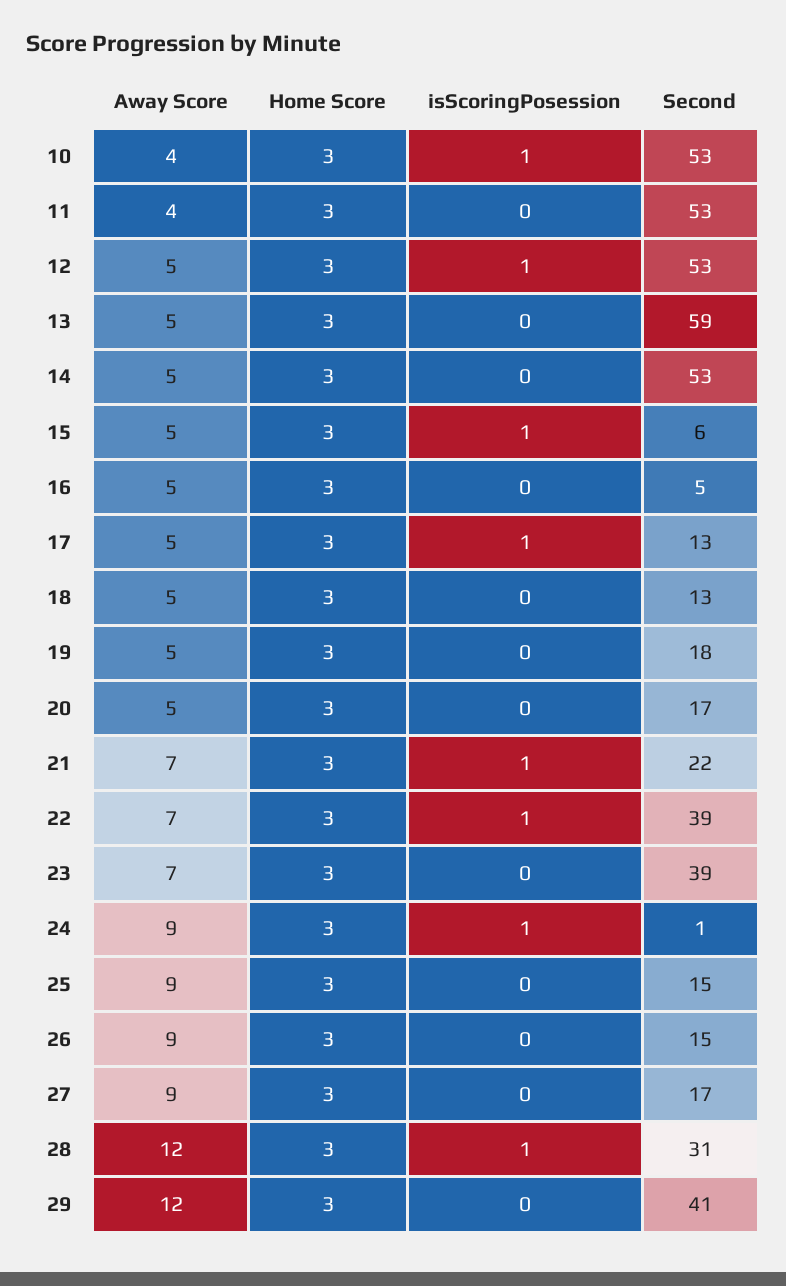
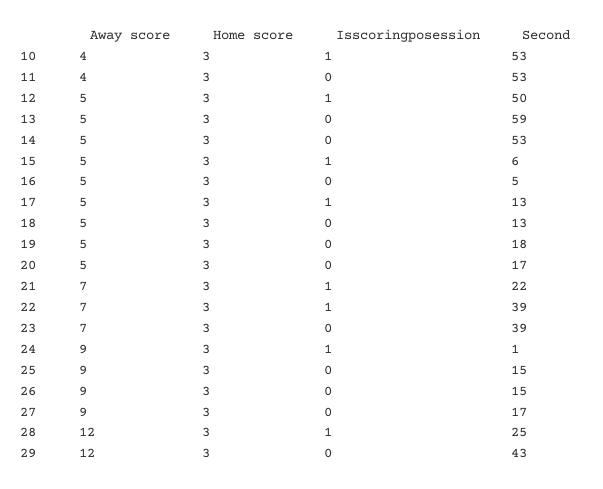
  {
    "Away Score": {
      "10": 4,
      "11": 4,
      "12": 5,
      "13": 5,
      "14": 5,
      "15": 5,
      "16": 5,
      "17": 5,
      "18": 5,
      "19": 5,
      "20": 5,
      "21": 7,
      "22": 7,
      "23": 7,
      "24": 9,
      "25": 9,
      "26": 9,
      "27": 9,
      "28": 12,
      "29": 12
    },
    "Home Score": {
      "10": 3,
      "11": 3,
      "12": 3,
      "13": 3,
      "14": 3,
      "15": 3,
      "16": 3,
      "17": 3,
      "18": 3,
      "19": 3,
      "20": 3,
      "21": 3,
      "22": 3,
      "23": 3,
      "24": 3,
      "25": 3,
      "26": 3,
      "27": 3,
      "28": 3,
      "29": 3
    },
    "isScoringPosession": {
      "10": 1,
      "11": 0,
      "12": 1,
      "13": 0,
      "14": 0,
      "15": 1,
      "16": 0,
      "17": 1,
      "18": 0,
      "19": 0,
      "20": 0,
      "21": 1,
      "22": 1,
      "23": 0,
      "24": 1,
      "25": 0,
      "26": 0,
      "27": 0,
      "28": 1,
      "29": 0
    },
    "Second": {
      "10": 53,
      "11": 53,
-     "12": 53,
+     "12": 50,
      "13": 59,
      "14": 53,
      "15": 6,
      "16": 5,
      "17": 13,
      "18": 13,
      "19": 18,
      "20": 17,
      "21": 22,
      "22": 39,
      "23": 39,
      "24": 1,
      "25": 15,
      "26": 15,
      "27": 17,
-     "28": 31,
+     "28": 25,
-     "29": 41
+     "29": 43
    }
  }

